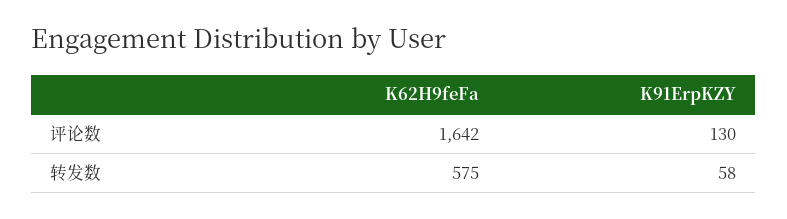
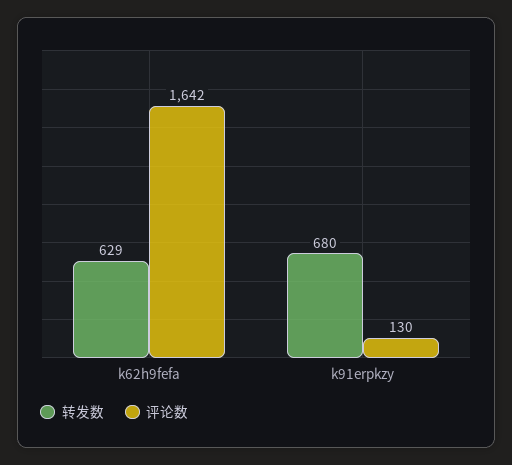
  {
    "评论数": {
      "K62H9feFa": 1642,
      "K91ErpKZY": 130
    },
    "转发数": {
-     "K62H9feFa": 575,
+     "K62H9feFa": 629,
-     "K91ErpKZY": 58
+     "K91ErpKZY": 680
    }
  }

